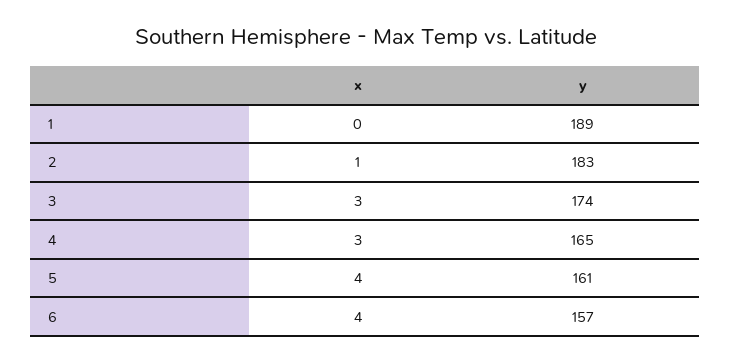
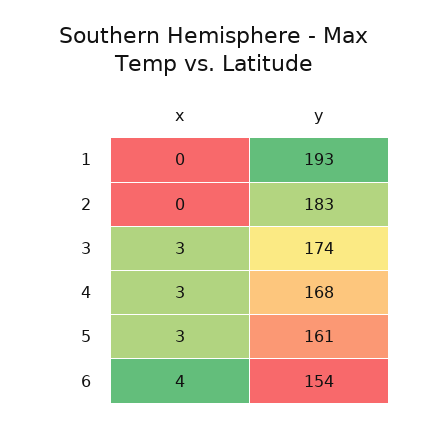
  {
    "x": {
      "1": 0,
-     "2": 1,
+     "2": 0,
      "3": 3,
      "4": 3,
-     "5": 4,
+     "5": 3,
      "6": 4
    },
    "y": {
-     "1": 189,
+     "1": 193,
      "2": 183,
      "3": 174,
-     "4": 165,
+     "4": 168,
      "5": 161,
-     "6": 157
+     "6": 154
    }
  }

